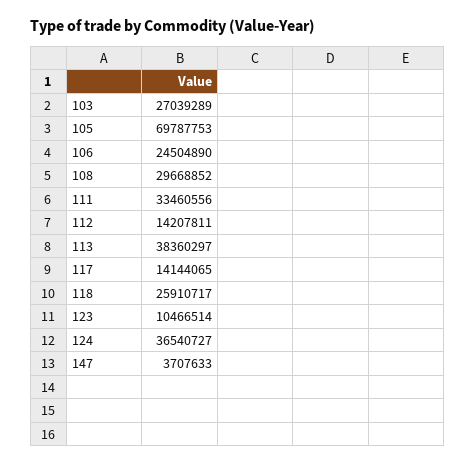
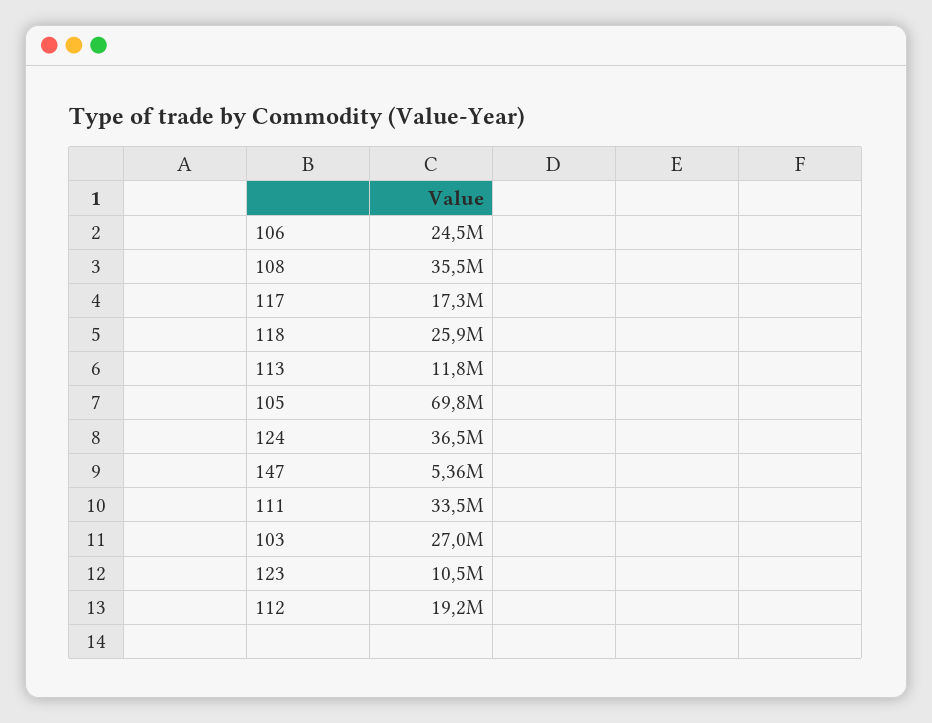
  {
    "103": 27039289,
    "105": 69787753,
    "106": 24504890,
-   "108": 29668852,
+   "108": 35500000,
    "111": 33460556,
-   "112": 14207811,
+   "112": 19200000,
-   "113": 38360297,
+   "113": 11800000,
-   "117": 14144065,
+   "117": 17300000,
    "118": 25910717,
    "123": 10466514,
    "124": 36540727,
-   "147": 3707633
+   "147": 5360000
  }

